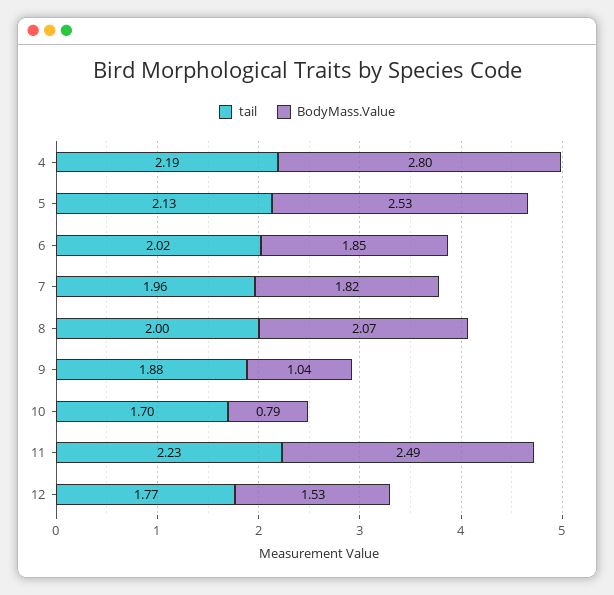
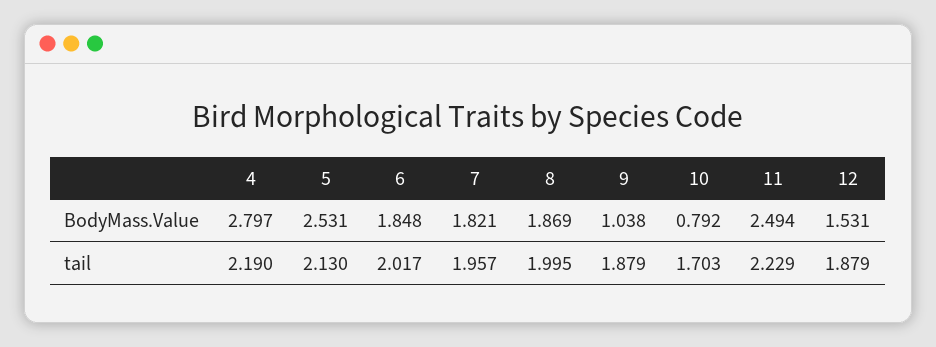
  {
    "tail": {
      "4": 2.19,
      "5": 2.13,
      "6": 2.017,
      "7": 1.957,
      "8": 1.995,
      "9": 1.879,
      "10": 1.703,
      "11": 2.229,
-     "12": 1.77
+     "12": 1.879
    },
    "BodyMass.Value": {
      "4": 2.797,
      "5": 2.531,
      "6": 1.848,
      "7": 1.821,
-     "8": 2.07,
+     "8": 1.869,
      "9": 1.038,
      "10": 0.792,
      "11": 2.494,
      "12": 1.531
    }
  }

